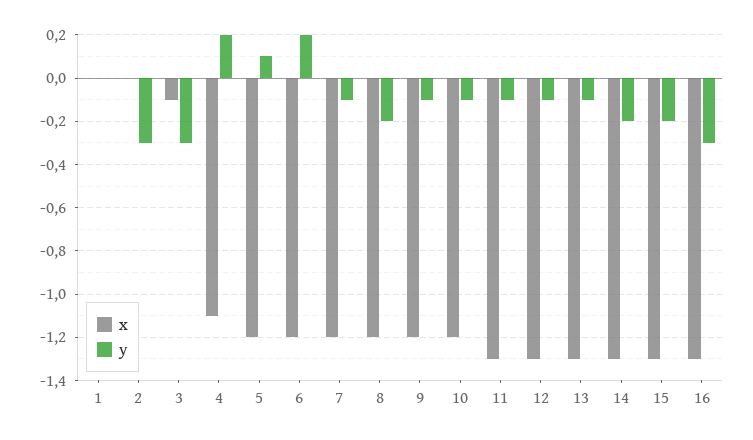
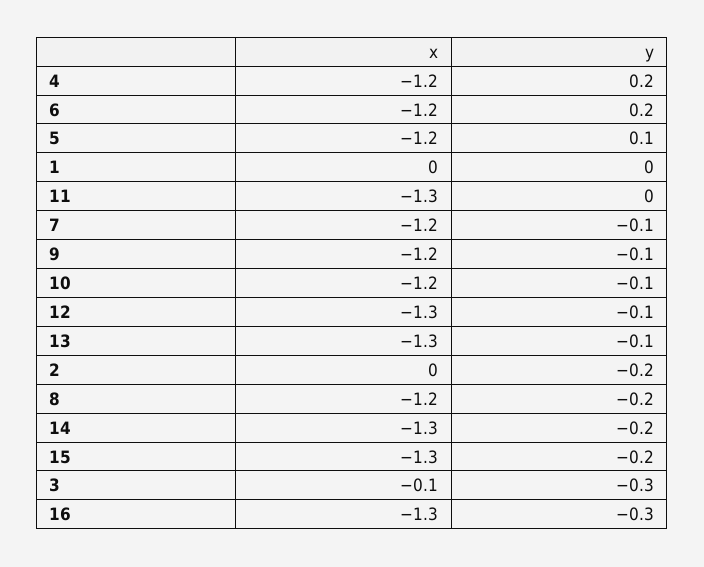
  {
    "x": {
      "1": 0,
      "2": 0,
      "3": -0.1,
-     "4": -1.1,
+     "4": -1.2,
      "5": -1.2,
      "6": -1.2,
      "7": -1.2,
      "8": -1.2,
      "9": -1.2,
      "10": -1.2,
      "11": -1.3,
      "12": -1.3,
      "13": -1.3,
      "14": -1.3,
      "15": -1.3,
      "16": -1.3
    },
    "y": {
      "1": 0,
-     "2": -0.3,
+     "2": -0.2,
      "3": -0.3,
      "4": 0.2,
      "5": 0.1,
      "6": 0.2,
      "7": -0.1,
      "8": -0.2,
      "9": -0.1,
      "10": -0.1,
-     "11": -0.1,
+     "11": 0,
      "12": -0.1,
      "13": -0.1,
      "14": -0.2,
      "15": -0.2,
      "16": -0.3
    }
  }

